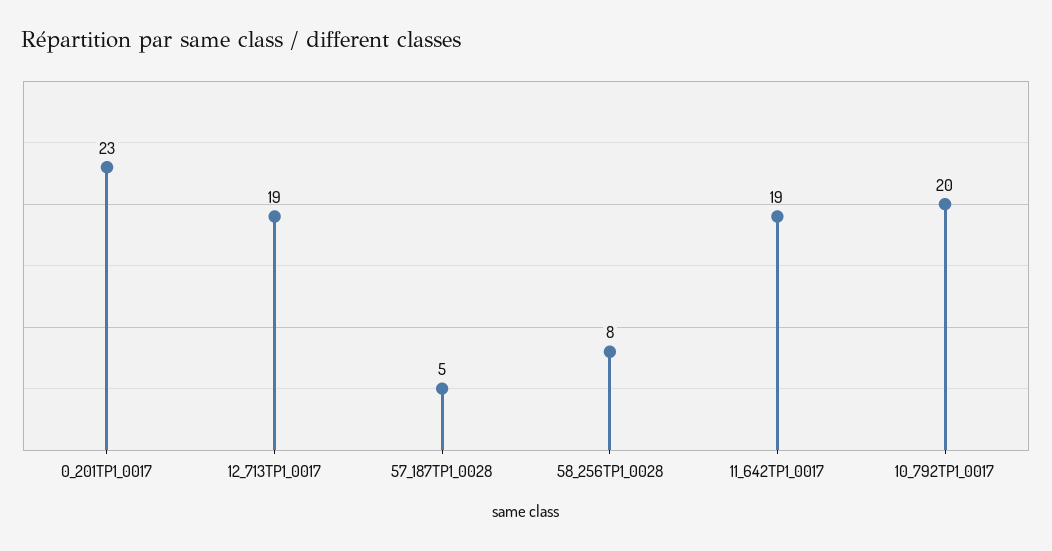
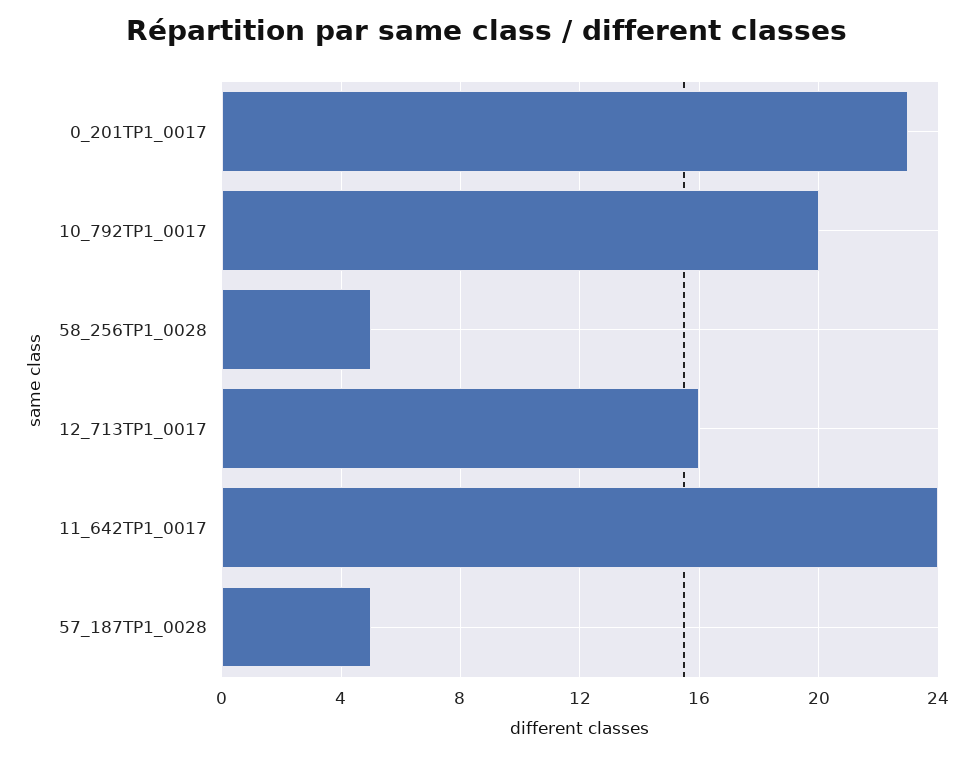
  {
    "0_201TP1_0017": 23,
-   "12_713TP1_0017": 19,
+   "12_713TP1_0017": 16,
    "57_187TP1_0028": 5,
-   "58_256TP1_0028": 8,
+   "58_256TP1_0028": 5,
-   "11_642TP1_0017": 19,
+   "11_642TP1_0017": 24,
    "10_792TP1_0017": 20
  }

